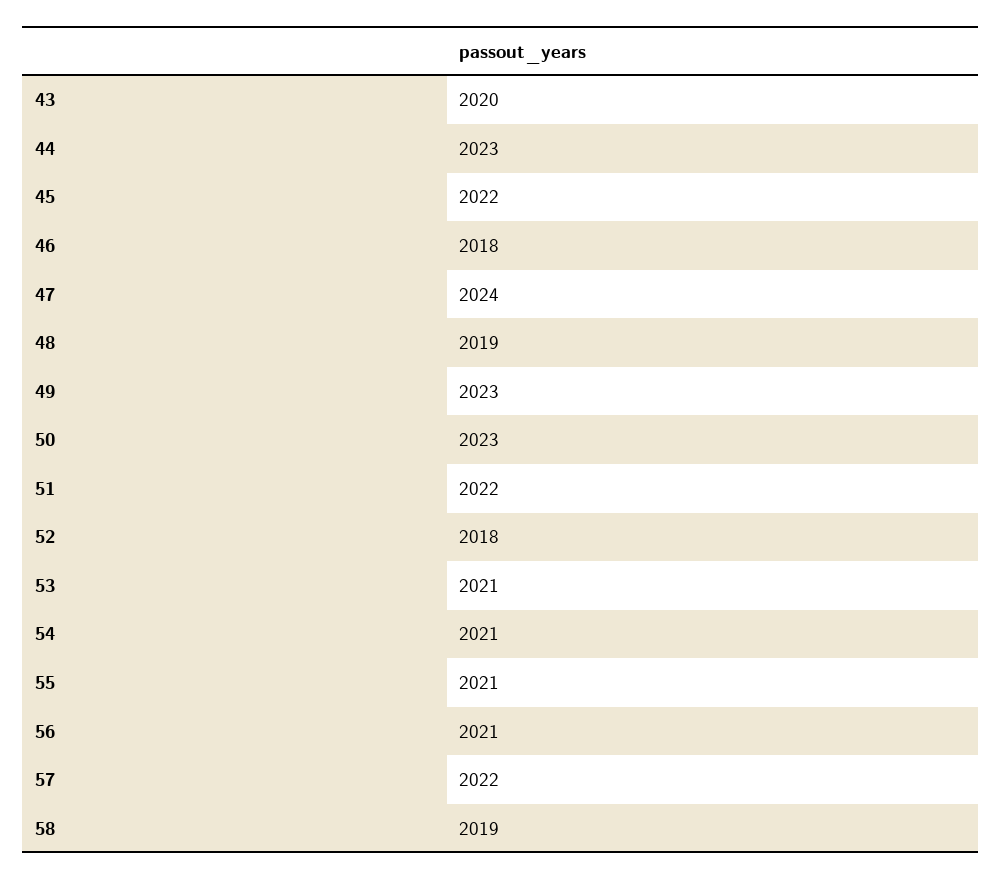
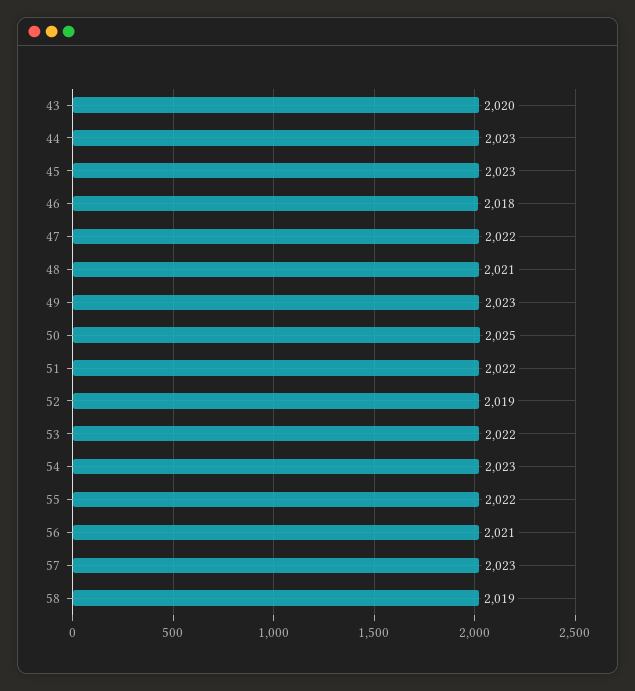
  {
    "43": 2020,
    "44": 2023,
-   "45": 2022,
+   "45": 2023,
    "46": 2018,
-   "47": 2024,
+   "47": 2022,
-   "48": 2019,
+   "48": 2021,
    "49": 2023,
-   "50": 2023,
+   "50": 2025,
    "51": 2022,
-   "52": 2018,
+   "52": 2019,
-   "53": 2021,
+   "53": 2022,
-   "54": 2021,
+   "54": 2023,
-   "55": 2021,
+   "55": 2022,
    "56": 2021,
-   "57": 2022,
+   "57": 2023,
    "58": 2019
  }

